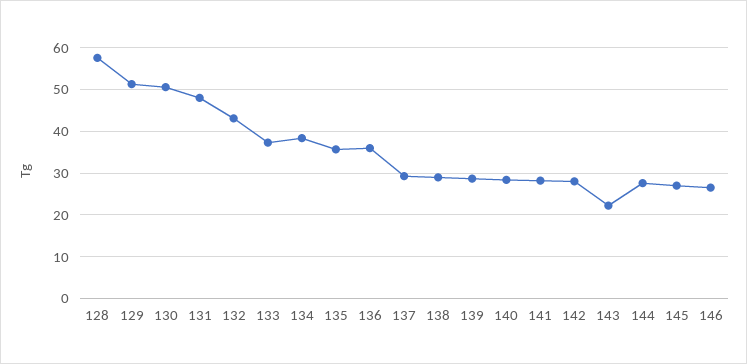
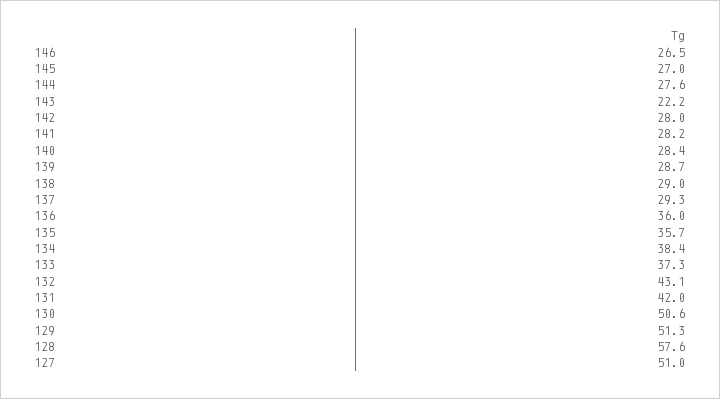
  {
    "128": 57.6,
    "129": 51.3,
    "130": 50.6,
-   "131": 48,
+   "131": 42,
    "132": 43.1,
    "133": 37.3,
    "134": 38.4,
    "135": 35.7,
    "136": 36,
    "137": 29.3,
    "138": 29,
    "139": 28.7,
    "140": 28.4,
    "141": 28.2,
    "142": 28,
    "143": 22.2,
    "144": 27.6,
    "145": 27,
-   "146": 26.5
+   "146": 26.5,
+   "127": 51
  }

